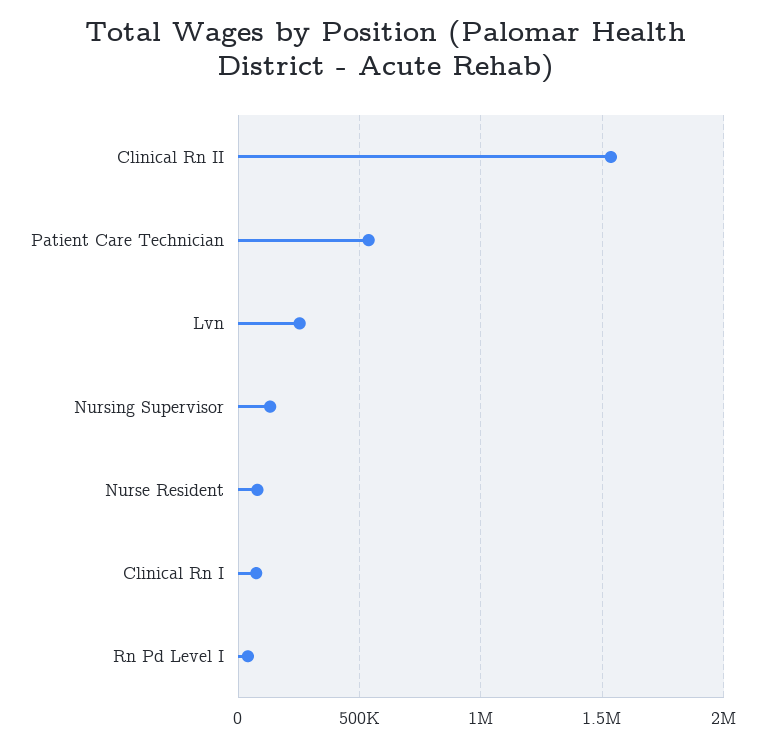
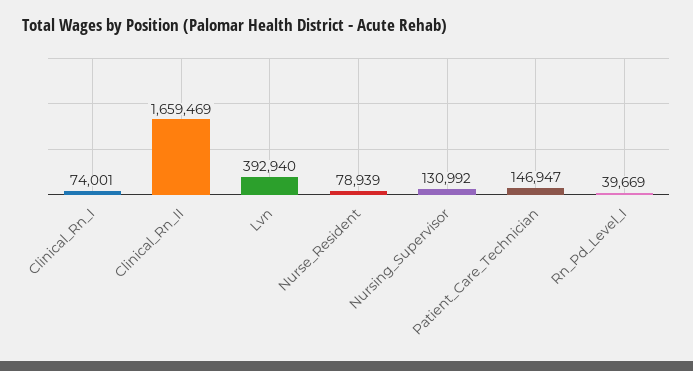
  {
-   "Clinical Rn II": 1550000,
+   "Clinical Rn II": 1659469,
-   "Patient Care Technician": 550000,
+   "Patient Care Technician": 146947,
-   "Lvn": 250000,
+   "Lvn": 392940,
    "Nursing Supervisor": 130992,
    "Nurse Resident": 78939,
    "Clinical Rn I": 74001,
    "Rn Pd Level I": 39669
  }

